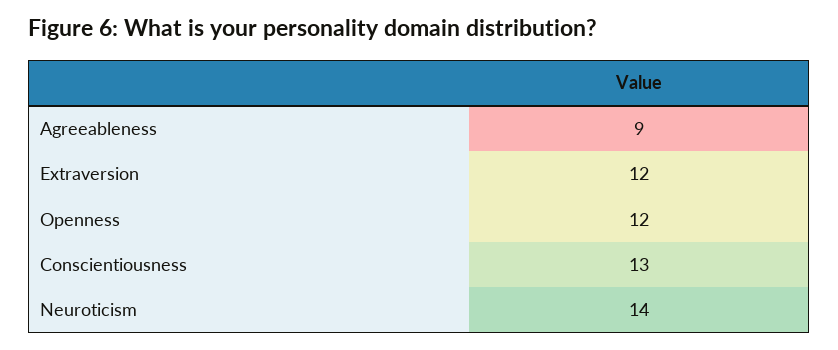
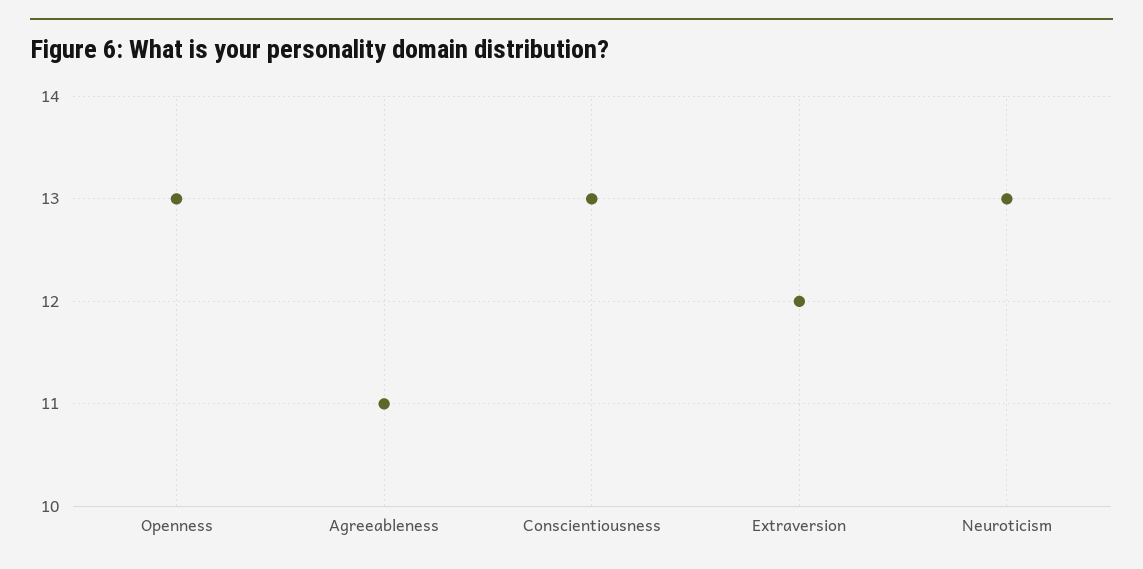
  {
-   "Agreeableness": 9,
+   "Agreeableness": 11,
    "Extraversion": 12,
-   "Openness": 12,
+   "Openness": 13,
    "Conscientiousness": 13,
-   "Neuroticism": 14
+   "Neuroticism": 13
  }

